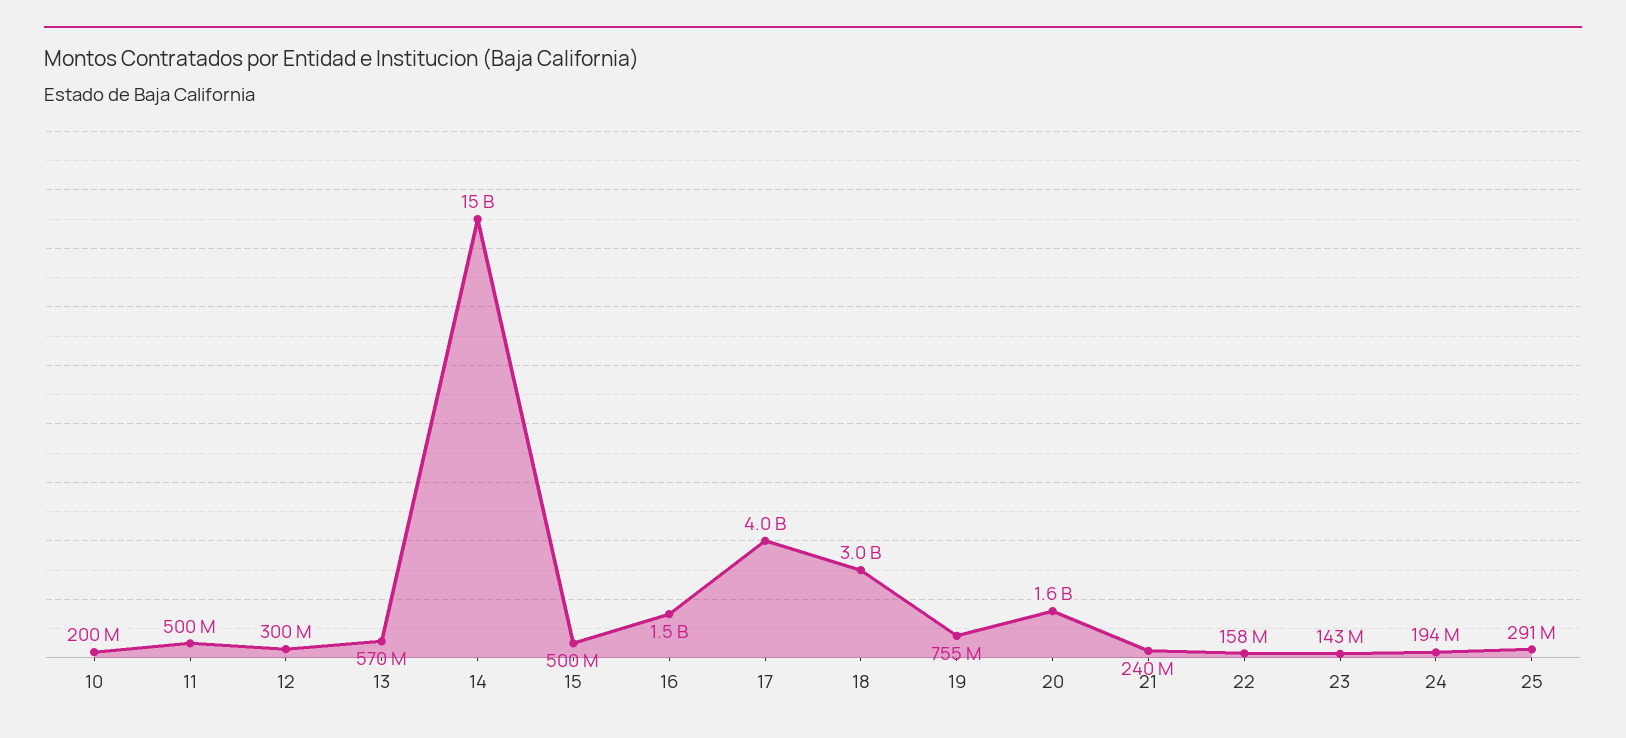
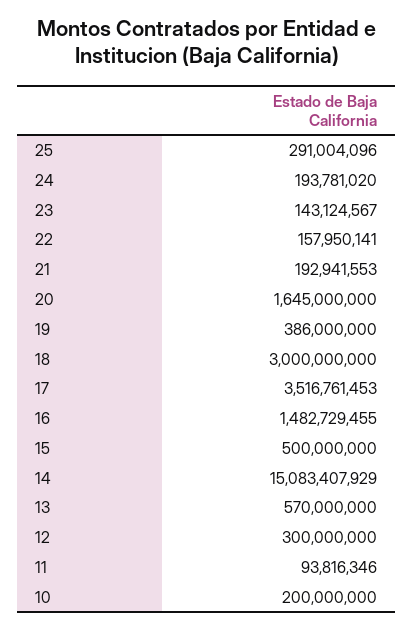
  {
    "10": 200000000,
-   "11": 500000000,
+   "11": 93816346,
    "12": 300000000,
    "13": 570000000,
    "14": 15083407929,
    "15": 500000000,
    "16": 1482729455,
-   "17": 4000000000,
+   "17": 3516761453,
    "18": 3000000000,
-   "19": 755000000,
+   "19": 386000000,
    "20": 1645000000,
-   "21": 240000000,
+   "21": 192941553,
    "22": 157950141,
    "23": 143124567,
    "24": 193781020,
    "25": 291004096
  }

